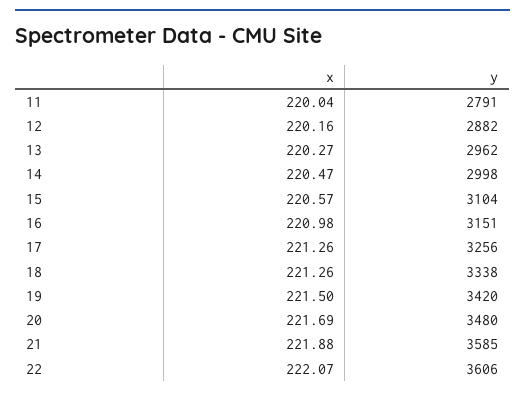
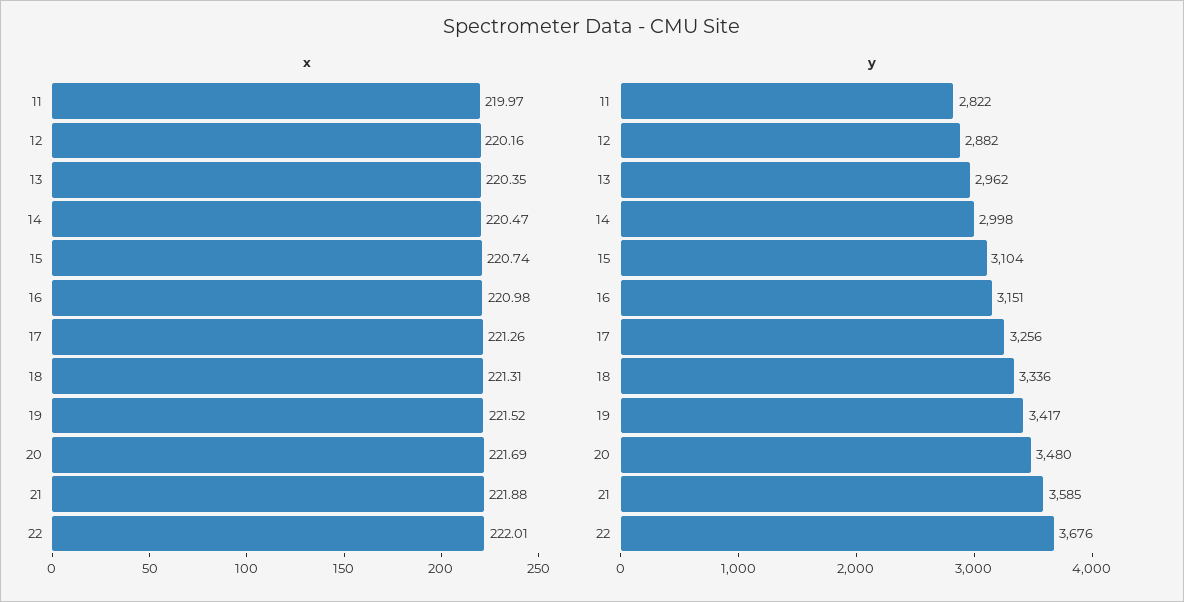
  {
    "x": {
-     "11": 220.04,
+     "11": 219.97,
      "12": 220.16,
-     "13": 220.27,
+     "13": 220.35,
      "14": 220.47,
-     "15": 220.57,
+     "15": 220.74,
      "16": 220.98,
      "17": 221.26,
-     "18": 221.26,
+     "18": 221.31,
-     "19": 221.5,
+     "19": 221.52,
      "20": 221.69,
      "21": 221.88,
-     "22": 222.07
+     "22": 222.01
    },
    "y": {
-     "11": 2791,
+     "11": 2822,
      "12": 2882,
      "13": 2962,
      "14": 2998,
      "15": 3104,
      "16": 3151,
      "17": 3256,
-     "18": 3338,
+     "18": 3336,
-     "19": 3420,
+     "19": 3417,
      "20": 3480,
      "21": 3585,
-     "22": 3606
+     "22": 3676
    }
  }

